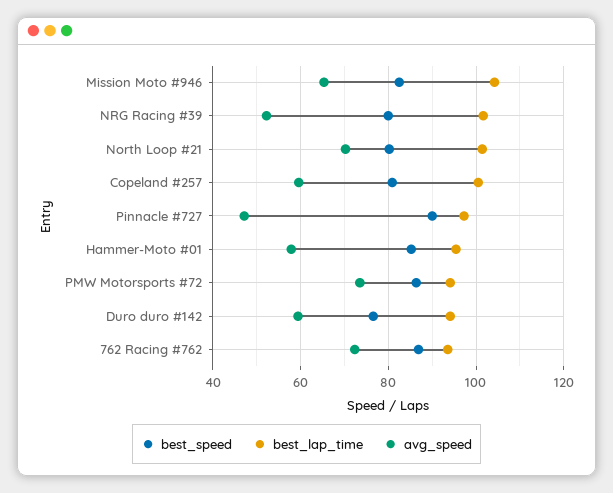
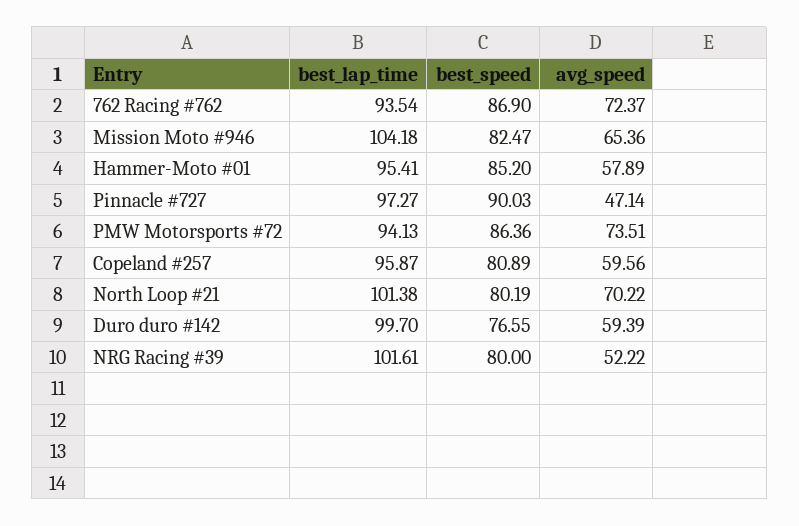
  {
    "best_speed": {
      "Mission Moto #946": 82.47,
      "NRG Racing #39": 80,
      "North Loop #21": 80.19,
      "Copeland #257": 80.89,
      "Pinnacle #727": 90.03,
      "Hammer-Moto #01": 85.2,
      "PMW Motorsports #72": 86.36,
      "Duro duro #142": 76.55,
      "762 Racing #762": 86.9
    },
    "best_lap_time": {
      "Mission Moto #946": 104.18,
      "NRG Racing #39": 101.61,
      "North Loop #21": 101.38,
-     "Copeland #257": 100,
+     "Copeland #257": 95.87,
      "Pinnacle #727": 97.27,
      "Hammer-Moto #01": 95.41,
      "PMW Motorsports #72": 94.13,
-     "Duro duro #142": 94,
+     "Duro duro #142": 99.7,
      "762 Racing #762": 93.54
    },
    "avg_speed": {
      "Mission Moto #946": 65.36,
      "NRG Racing #39": 52.22,
      "North Loop #21": 70.22,
      "Copeland #257": 59.56,
      "Pinnacle #727": 47.14,
      "Hammer-Moto #01": 57.89,
      "PMW Motorsports #72": 73.51,
      "Duro duro #142": 59.39,
      "762 Racing #762": 72.37
    }
  }

